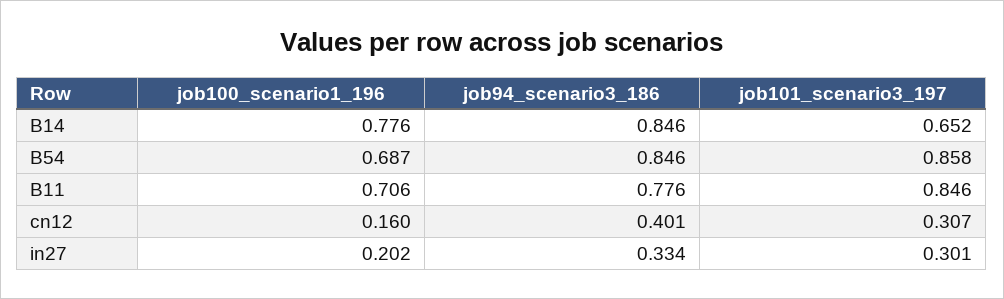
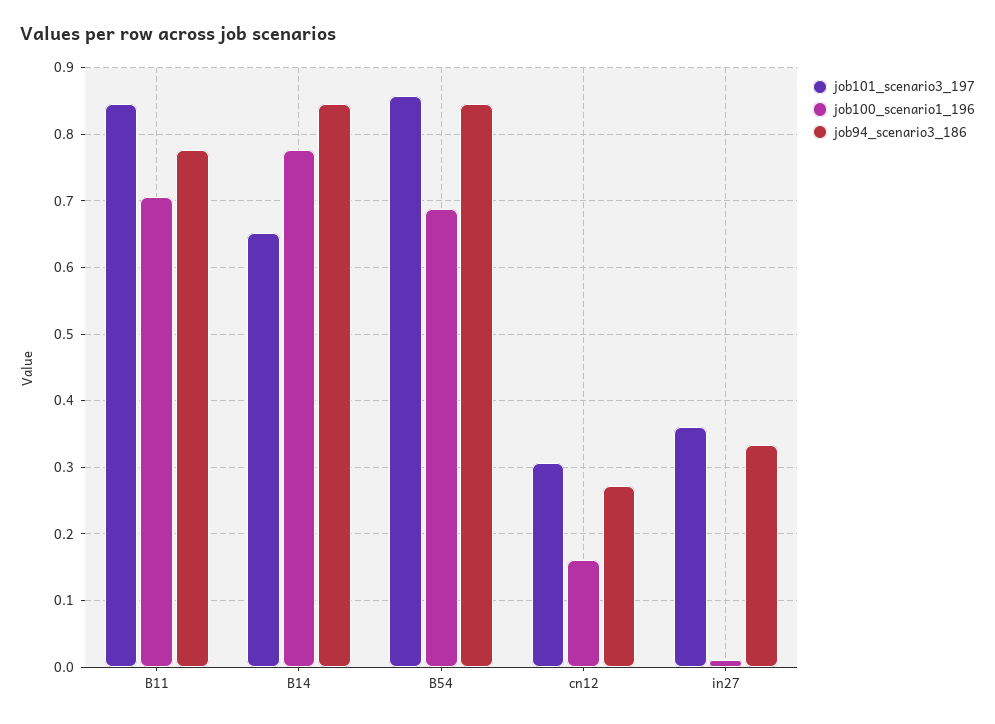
  {
    "job100_scenario1_196": {
      "B14": 0.776,
      "B54": 0.687,
      "B11": 0.706,
      "cn12": 0.16,
-     "in27": 0.202
+     "in27": 0.01
    },
    "job94_scenario3_186": {
      "B14": 0.846,
      "B54": 0.846,
      "B11": 0.776,
-     "cn12": 0.401,
+     "cn12": 0.27,
      "in27": 0.334
    },
    "job101_scenario3_197": {
      "B14": 0.652,
      "B54": 0.858,
      "B11": 0.846,
      "cn12": 0.307,
-     "in27": 0.301
+     "in27": 0.36
    }
  }

